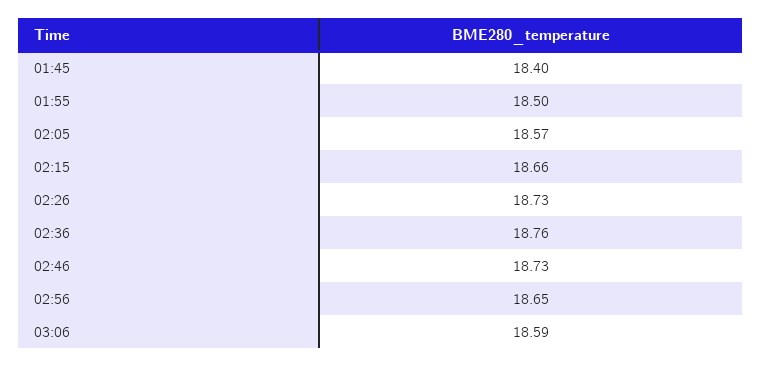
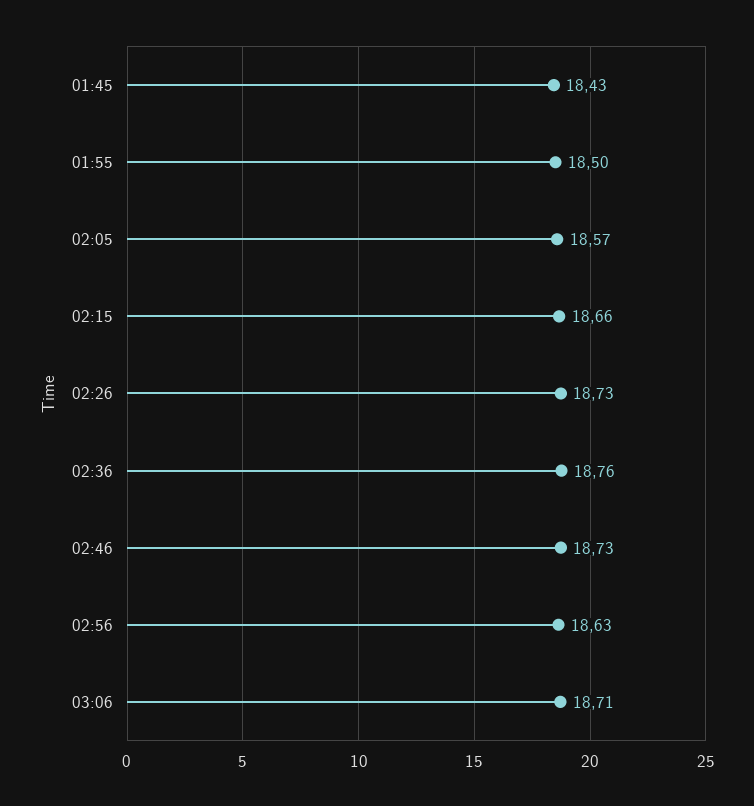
  {
-   "01:45": 18.4,
+   "01:45": 18.43,
    "01:55": 18.5,
    "02:05": 18.57,
    "02:15": 18.66,
    "02:26": 18.73,
    "02:36": 18.76,
    "02:46": 18.73,
-   "02:56": 18.65,
+   "02:56": 18.63,
-   "03:06": 18.59
+   "03:06": 18.71
  }

